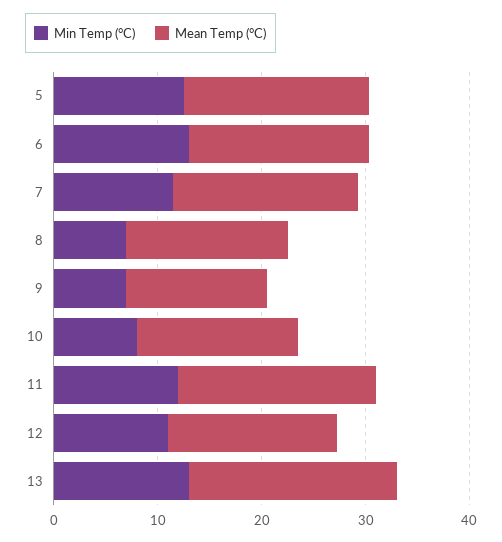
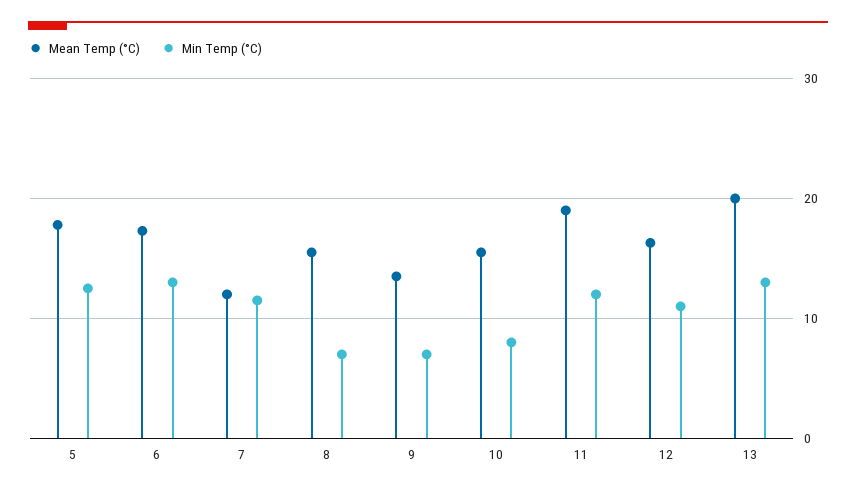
  {
    "Min Temp (°C)": {
      "5": 13,
      "6": 13,
      "7": 12,
      "8": 7,
      "9": 7,
      "10": 8,
      "11": 12,
      "12": 11,
      "13": 13
    },
    "Mean Temp (°C)": {
      "5": 18,
      "6": 17,
-     "7": 18,
+     "7": 12,
      "8": 16,
      "9": 14,
      "10": 16,
      "11": 19,
      "12": 16,
      "13": 20
    }
  }

